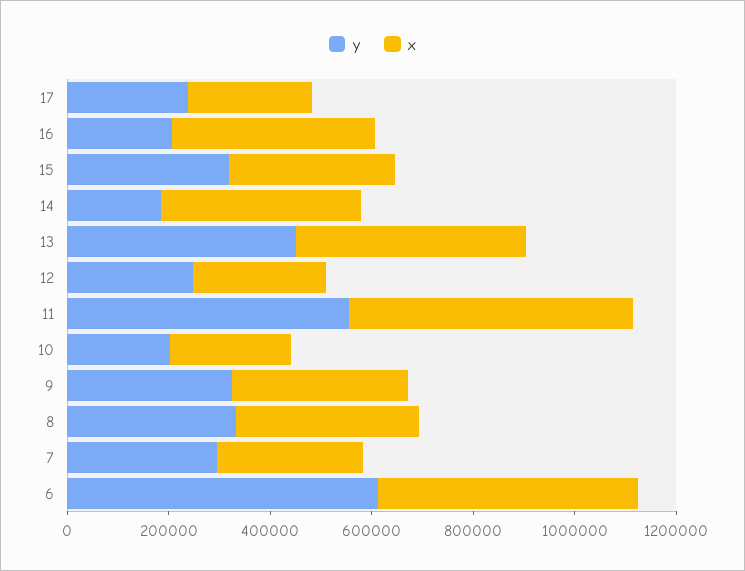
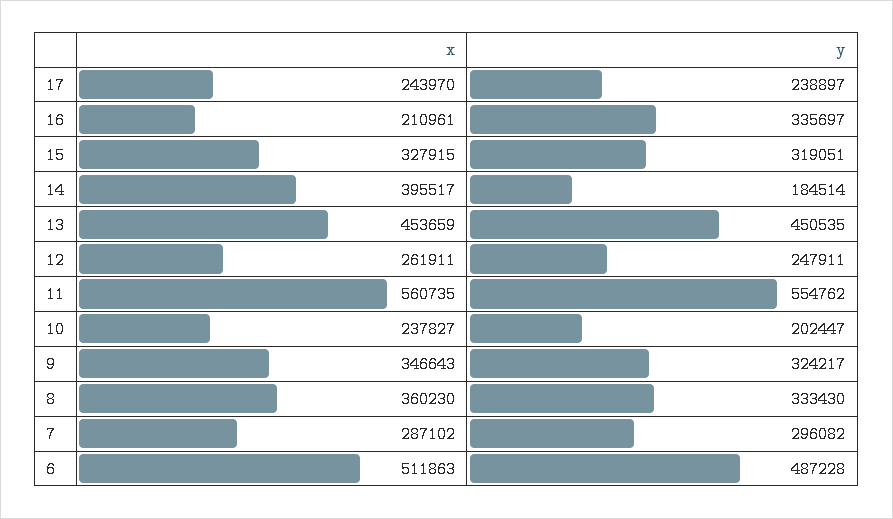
  {
    "y": {
      "17": 238897,
-     "16": 200000,
+     "16": 335697,
      "15": 319051,
      "14": 184514,
      "13": 450535,
      "12": 247911,
      "11": 554762,
      "10": 202447,
      "9": 324217,
      "8": 333430,
      "7": 296082,
-     "6": 600000
+     "6": 487228
    },
    "x": {
      "17": 243970,
-     "16": 400000,
+     "16": 210961,
      "15": 327915,
      "14": 395517,
      "13": 453659,
      "12": 261911,
      "11": 560735,
      "10": 237827,
      "9": 346643,
      "8": 360230,
      "7": 287102,
      "6": 511863
    }
  }

